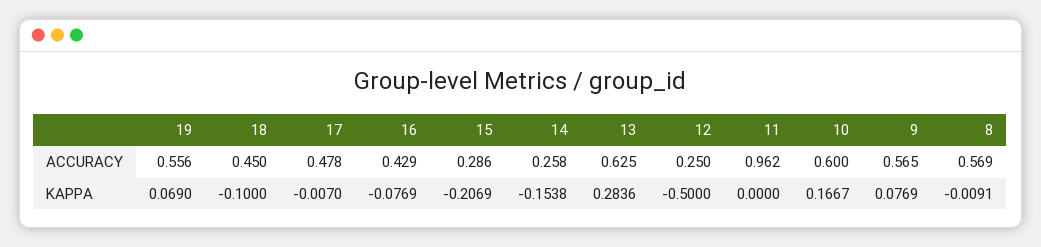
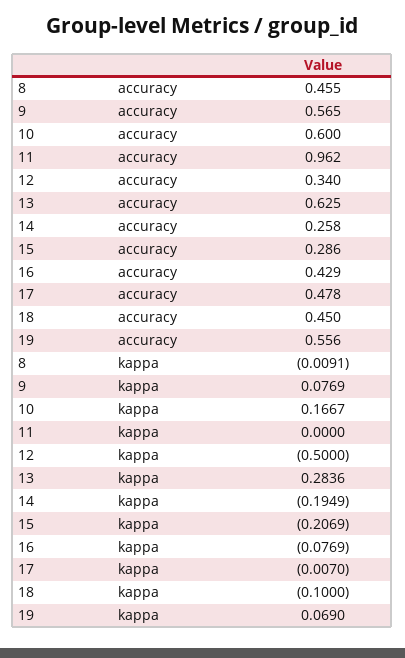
  {
    "19": {
      "ACCURACY": 0.556,
      "KAPPA": 0.069
    },
    "18": {
      "ACCURACY": 0.45,
      "KAPPA": -0.1
    },
    "17": {
      "ACCURACY": 0.478,
      "KAPPA": -0.007
    },
    "16": {
      "ACCURACY": 0.429,
      "KAPPA": -0.0769
    },
    "15": {
      "ACCURACY": 0.286,
      "KAPPA": -0.2069
    },
    "14": {
      "ACCURACY": 0.258,
-     "KAPPA": -0.1538
+     "KAPPA": -0.1949
    },
    "13": {
      "ACCURACY": 0.625,
      "KAPPA": 0.2836
    },
    "12": {
-     "ACCURACY": 0.25,
+     "ACCURACY": 0.34,
      "KAPPA": -0.5
    },
    "11": {
      "ACCURACY": 0.962,
      "KAPPA": 0
    },
    "10": {
      "ACCURACY": 0.6,
      "KAPPA": 0.1667
    },
    "9": {
      "ACCURACY": 0.565,
      "KAPPA": 0.0769
    },
    "8": {
-     "ACCURACY": 0.569,
+     "ACCURACY": 0.455,
      "KAPPA": -0.0091
    }
  }

